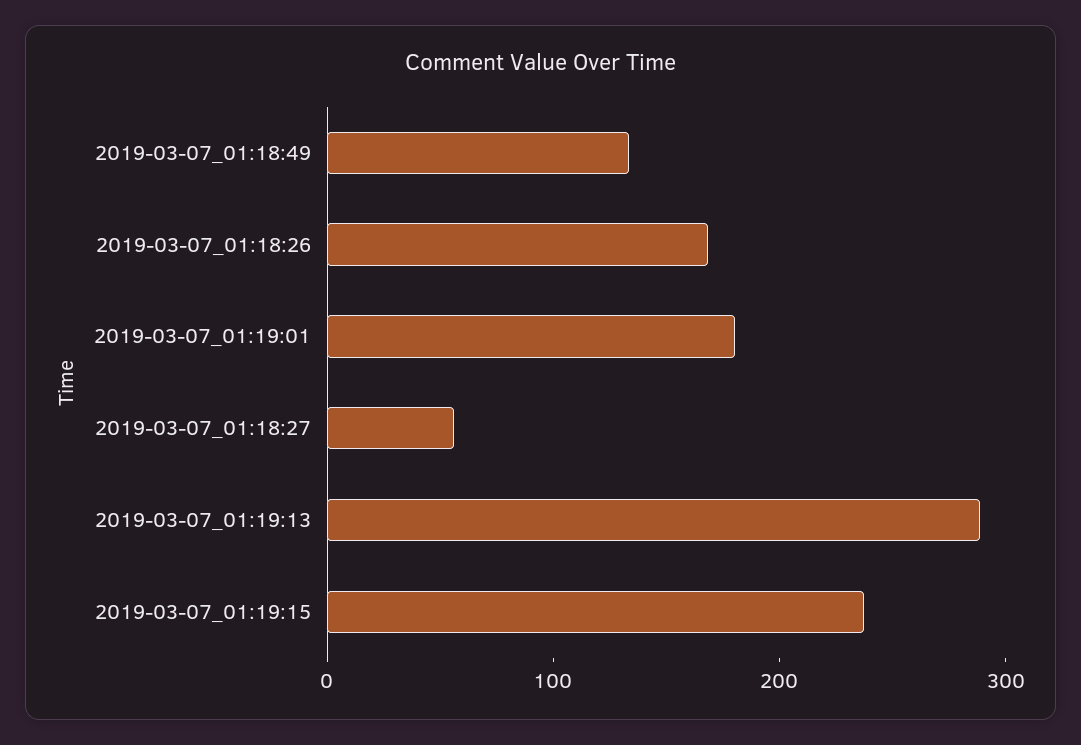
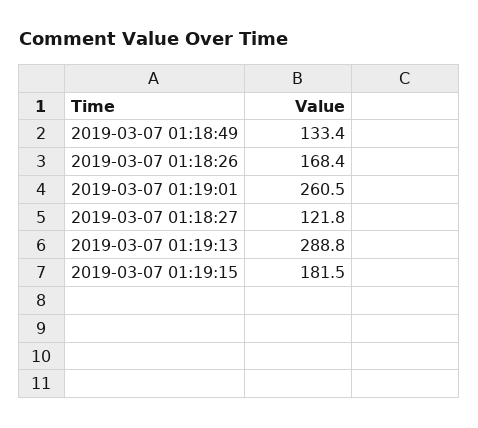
  {
    "2019-03-07_01:18:49": 133.4,
    "2019-03-07_01:18:26": 168.4,
-   "2019-03-07_01:19:01": 180,
+   "2019-03-07_01:19:01": 260.5,
-   "2019-03-07_01:18:27": 60,
+   "2019-03-07_01:18:27": 121.8,
    "2019-03-07_01:19:13": 288.8,
-   "2019-03-07_01:19:15": 240
+   "2019-03-07_01:19:15": 181.5
  }

